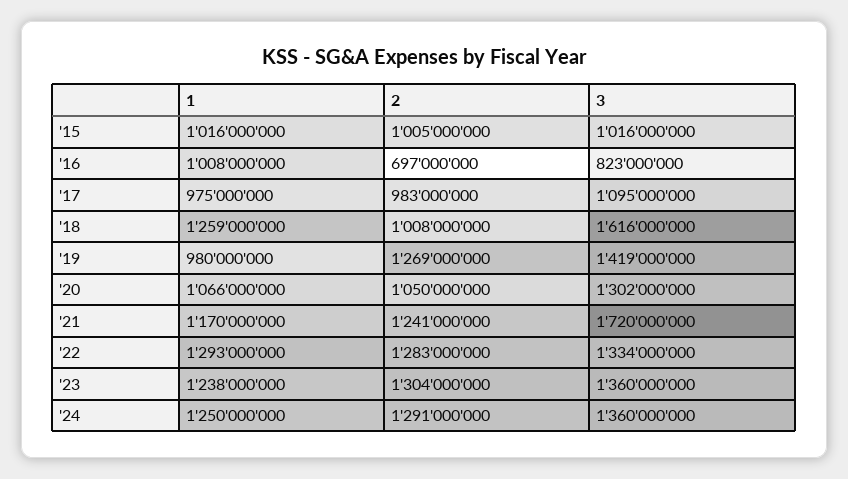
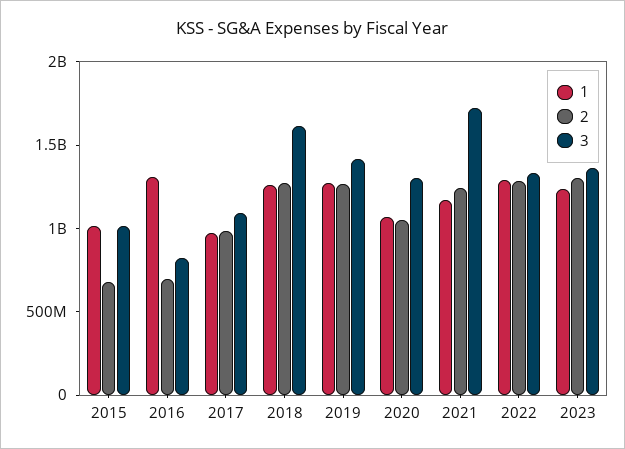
  {
    "1": {
      "'15": 1016000000,
-     "'16": 1008000000,
+     "'16": 1300000000,
      "'17": 975000000,
      "'18": 1259000000,
-     "'19": 980000000,
+     "'19": 1300000000,
      "'20": 1066000000,
      "'21": 1170000000,
      "'22": 1293000000,
-     "'23": 1238000000,
+     "'23": 1238000000
-     "'24": 1250000000
    },
    "2": {
-     "'15": 1005000000,
+     "'15": 700000000,
      "'16": 697000000,
      "'17": 983000000,
-     "'18": 1008000000,
+     "'18": 1300000000,
      "'19": 1269000000,
      "'20": 1050000000,
      "'21": 1241000000,
      "'22": 1283000000,
-     "'23": 1304000000,
+     "'23": 1304000000
-     "'24": 1291000000
    },
    "3": {
      "'15": 1016000000,
      "'16": 823000000,
      "'17": 1095000000,
      "'18": 1616000000,
      "'19": 1419000000,
      "'20": 1302000000,
      "'21": 1720000000,
      "'22": 1334000000,
-     "'23": 1360000000,
+     "'23": 1360000000
-     "'24": 1360000000
    }
  }

